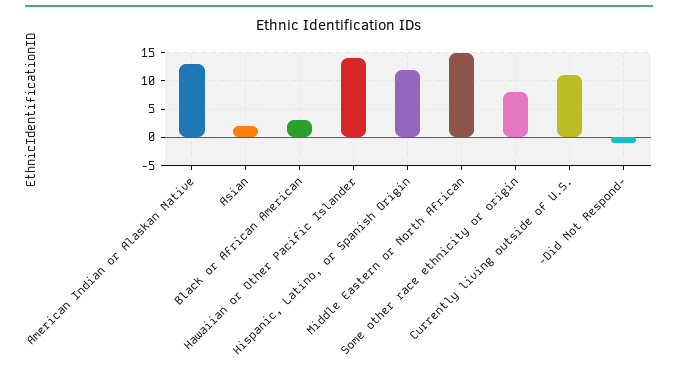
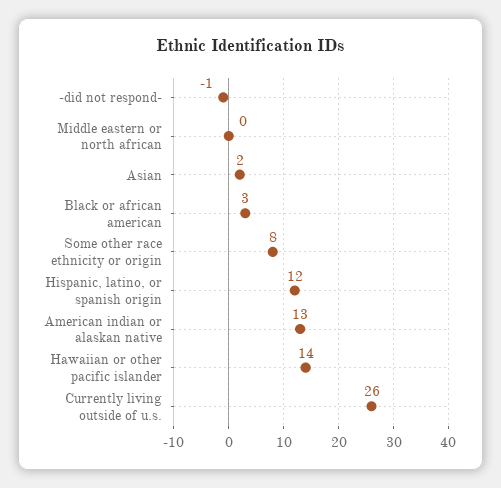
  {
    "American Indian or Alaskan Native": 13,
    "Asian": 2,
    "Black or African American": 3,
    "Hawaiian or Other Pacific Islander": 14,
    "Hispanic, Latino, or Spanish Origin": 12,
-   "Middle Eastern or North African": 15,
+   "Middle Eastern or North African": 0,
    "Some other race ethnicity or origin": 8,
-   "Currently living outside of U.S.": 10,
+   "Currently living outside of U.S.": 26,
    "-Did Not Respond-": -1
  }

